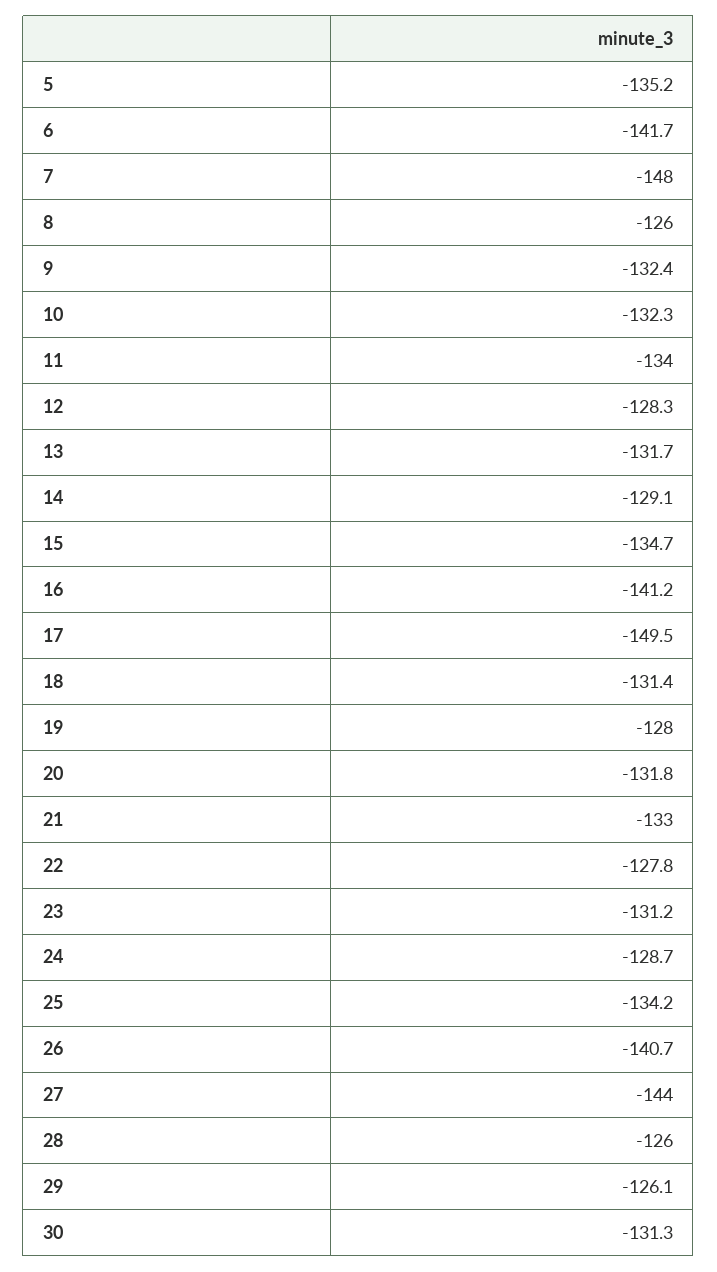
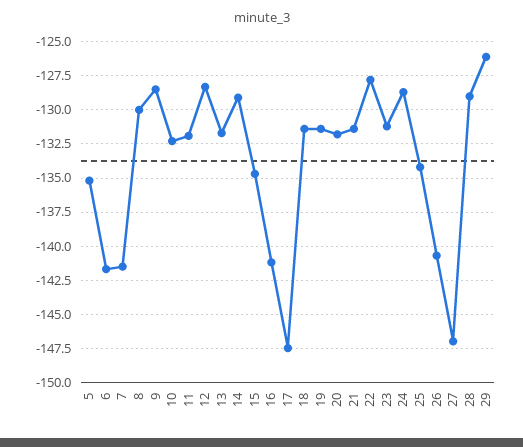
  {
    "5": -135.2,
    "6": -141.7,
-   "7": -148,
+   "7": -141.5,
-   "8": -126,
+   "8": -130,
-   "9": -132.4,
+   "9": -128.5,
    "10": -132.3,
-   "11": -134,
+   "11": -132,
    "12": -128.3,
    "13": -131.7,
    "14": -129.1,
    "15": -134.7,
    "16": -141.2,
-   "17": -149.5,
+   "17": -147.5,
    "18": -131.4,
-   "19": -128,
+   "19": -131.5,
    "20": -131.8,
-   "21": -133,
+   "21": -131.5,
    "22": -127.8,
    "23": -131.2,
    "24": -128.7,
    "25": -134.2,
    "26": -140.7,
-   "27": -144,
+   "27": -147,
-   "28": -126,
+   "28": -129,
-   "29": -126.1,
+   "29": -126.1
-   "30": -131.3
  }

